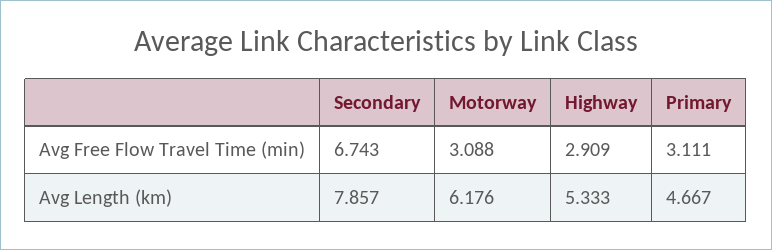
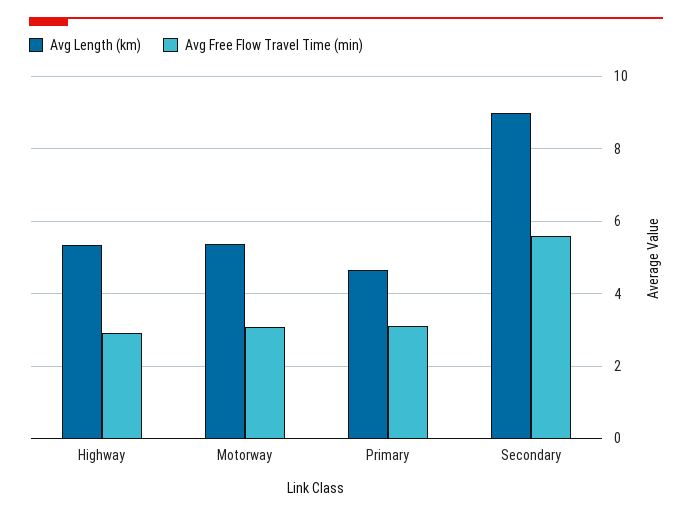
  {
    "Avg Free Flow Travel Time (min)": {
-     "Secondary": 6.743,
+     "Secondary": 5.6,
      "Motorway": 3.088,
      "Highway": 2.909,
      "Primary": 3.111
    },
    "Avg Length (km)": {
-     "Secondary": 7.857,
+     "Secondary": 9,
-     "Motorway": 6.176,
+     "Motorway": 5.4,
      "Highway": 5.333,
      "Primary": 4.667
    }
  }

